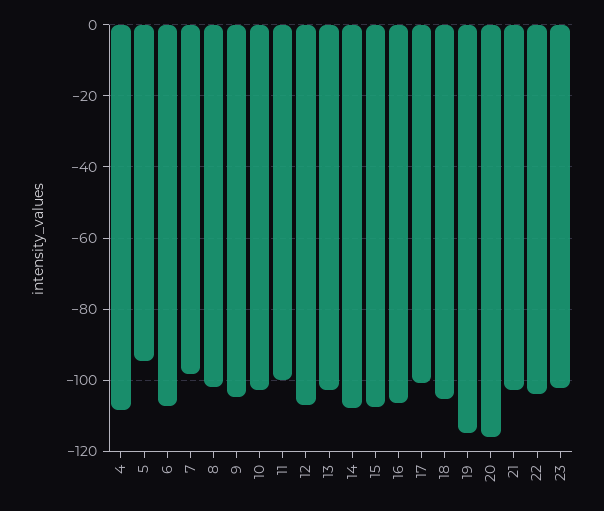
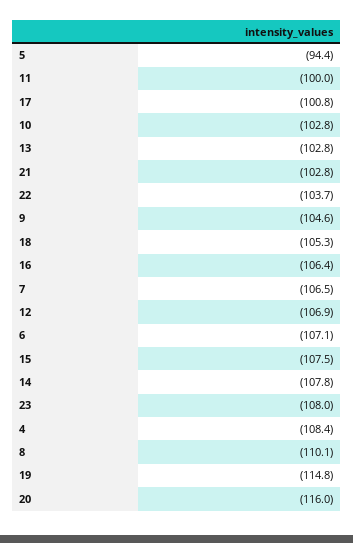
  {
    "4": -108.4,
    "5": -94.4,
    "6": -107.1,
-   "7": -98,
+   "7": -106.5,
-   "8": -102,
+   "8": -110.1,
    "9": -104.6,
    "10": -102.8,
    "11": -100,
    "12": -106.9,
    "13": -102.8,
    "14": -107.8,
    "15": -107.5,
    "16": -106.4,
    "17": -100.8,
    "18": -105.3,
    "19": -114.8,
    "20": -116,
    "21": -102.8,
    "22": -103.7,
-   "23": -102
+   "23": -108
  }

